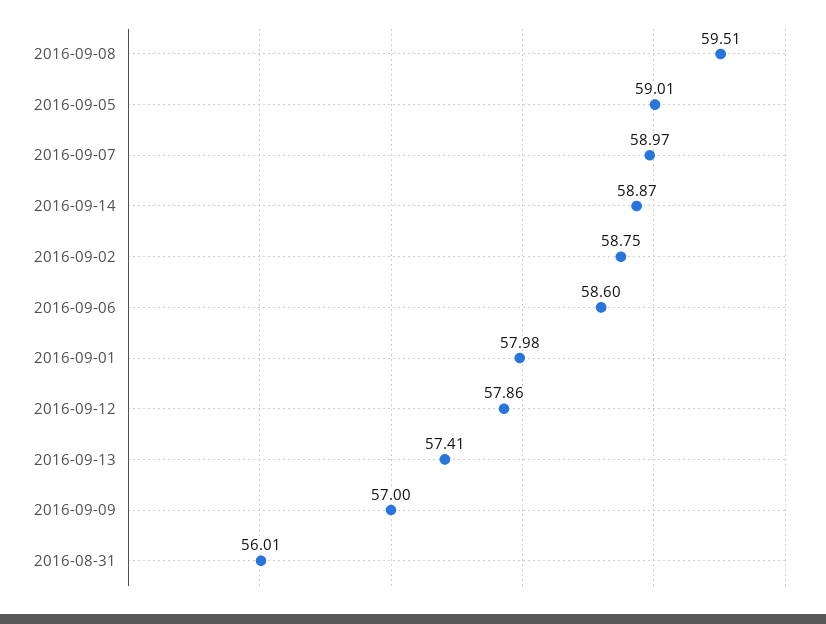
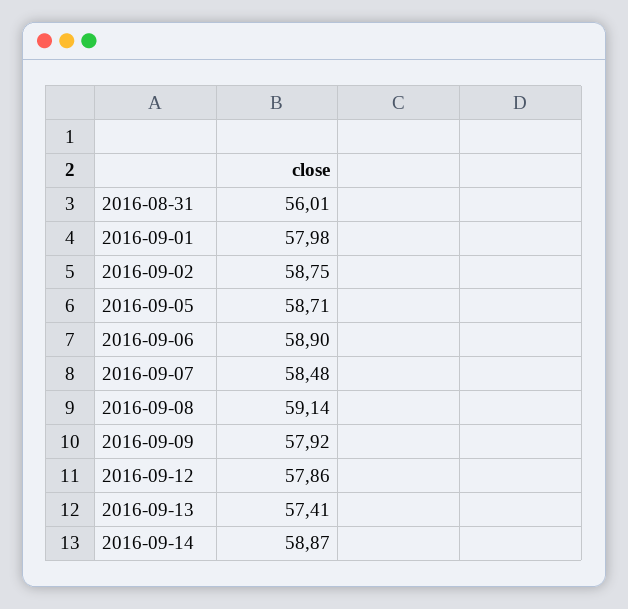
  {
-   "2016-09-08": 59.51,
+   "2016-09-08": 59.14,
-   "2016-09-05": 59.01,
+   "2016-09-05": 58.71,
-   "2016-09-07": 58.97,
+   "2016-09-07": 58.48,
    "2016-09-14": 58.87,
    "2016-09-02": 58.75,
-   "2016-09-06": 58.6,
+   "2016-09-06": 58.9,
    "2016-09-01": 57.98,
    "2016-09-12": 57.86,
    "2016-09-13": 57.41,
-   "2016-09-09": 57,
+   "2016-09-09": 57.92,
    "2016-08-31": 56.01
  }

